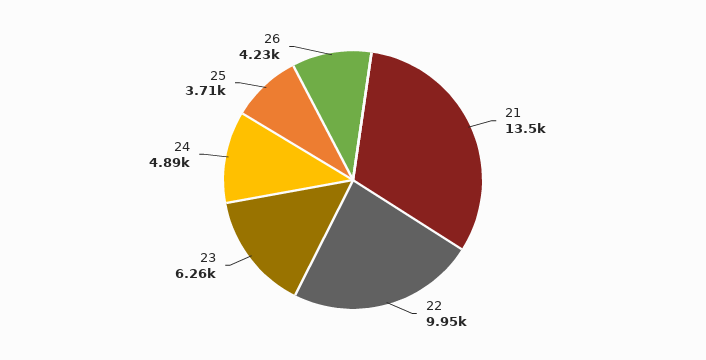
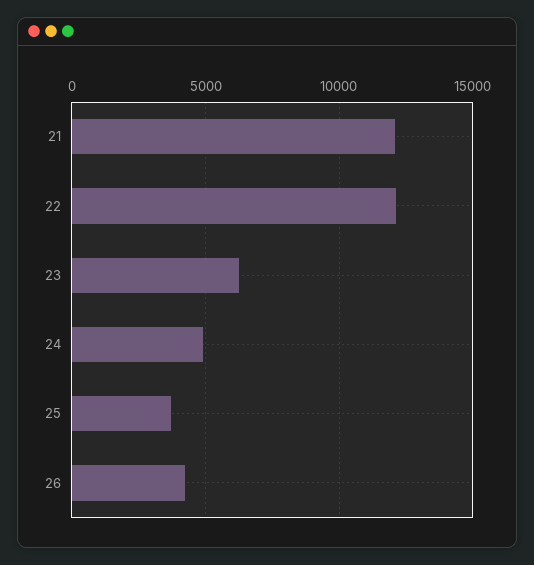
  {
-   "21": 13500,
+   "21": 12000,
-   "22": 9950,
+   "22": 12000,
    "23": 6260,
    "24": 4890,
    "25": 3710,
    "26": 4230
  }

